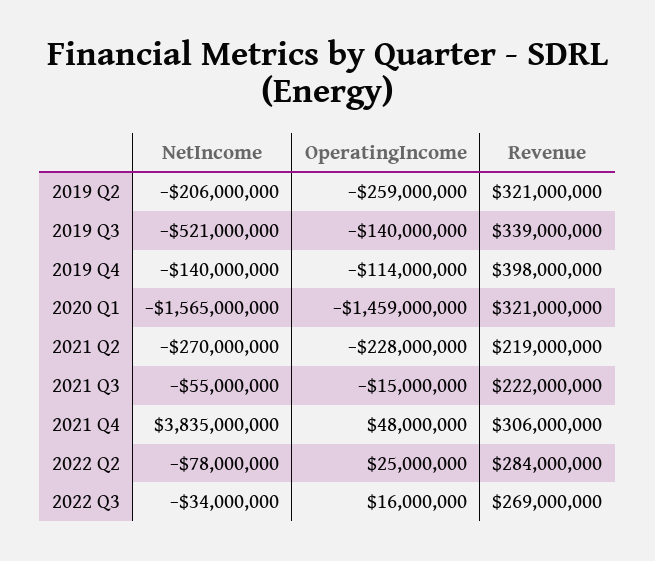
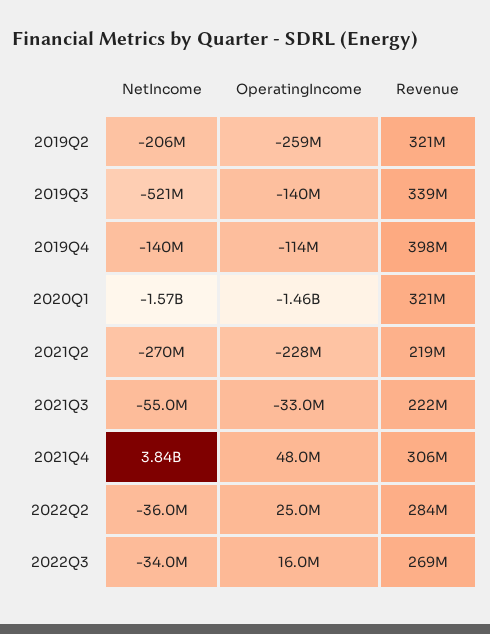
  {
    "NetIncome": {
      "2019 Q2": -206000000,
      "2019 Q3": -521000000,
      "2019 Q4": -140000000,
      "2020 Q1": -1565000000,
      "2021 Q2": -270000000,
      "2021 Q3": -55000000,
      "2021 Q4": 3835000000,
-     "2022 Q2": -78000000,
+     "2022 Q2": -36000000,
      "2022 Q3": -34000000
    },
    "OperatingIncome": {
      "2019 Q2": -259000000,
      "2019 Q3": -140000000,
      "2019 Q4": -114000000,
      "2020 Q1": -1459000000,
      "2021 Q2": -228000000,
-     "2021 Q3": -15000000,
+     "2021 Q3": -33000000,
      "2021 Q4": 48000000,
      "2022 Q2": 25000000,
      "2022 Q3": 16000000
    },
    "Revenue": {
      "2019 Q2": 321000000,
      "2019 Q3": 339000000,
      "2019 Q4": 398000000,
      "2020 Q1": 321000000,
      "2021 Q2": 219000000,
      "2021 Q3": 222000000,
      "2021 Q4": 306000000,
      "2022 Q2": 284000000,
      "2022 Q3": 269000000
    }
  }

